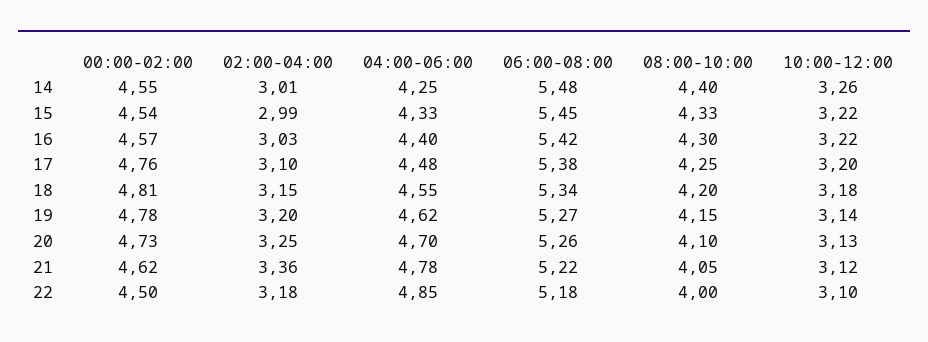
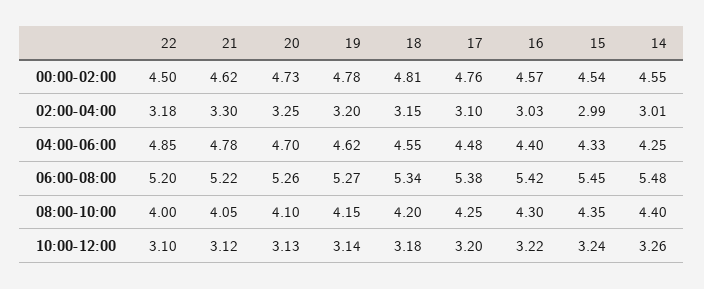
  {
    "00:00-02:00": {
      "14": 4.55,
      "15": 4.54,
      "16": 4.57,
      "17": 4.76,
      "18": 4.81,
      "19": 4.78,
      "20": 4.73,
      "21": 4.62,
      "22": 4.5
    },
    "02:00-04:00": {
      "14": 3.01,
      "15": 2.99,
      "16": 3.03,
      "17": 3.1,
      "18": 3.15,
      "19": 3.2,
      "20": 3.25,
-     "21": 3.36,
+     "21": 3.3,
      "22": 3.18
    },
    "04:00-06:00": {
      "14": 4.25,
      "15": 4.33,
      "16": 4.4,
      "17": 4.48,
      "18": 4.55,
      "19": 4.62,
      "20": 4.7,
      "21": 4.78,
      "22": 4.85
    },
    "06:00-08:00": {
      "14": 5.48,
      "15": 5.45,
      "16": 5.42,
      "17": 5.38,
      "18": 5.34,
      "19": 5.27,
      "20": 5.26,
      "21": 5.22,
-     "22": 5.18
+     "22": 5.2
    },
    "08:00-10:00": {
      "14": 4.4,
-     "15": 4.33,
+     "15": 4.35,
      "16": 4.3,
      "17": 4.25,
      "18": 4.2,
      "19": 4.15,
      "20": 4.1,
      "21": 4.05,
      "22": 4
    },
    "10:00-12:00": {
      "14": 3.26,
-     "15": 3.22,
+     "15": 3.24,
      "16": 3.22,
      "17": 3.2,
      "18": 3.18,
      "19": 3.14,
      "20": 3.13,
      "21": 3.12,
      "22": 3.1
    }
  }

